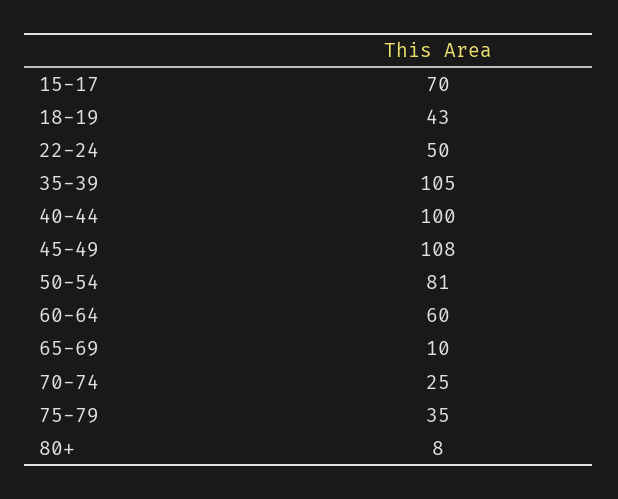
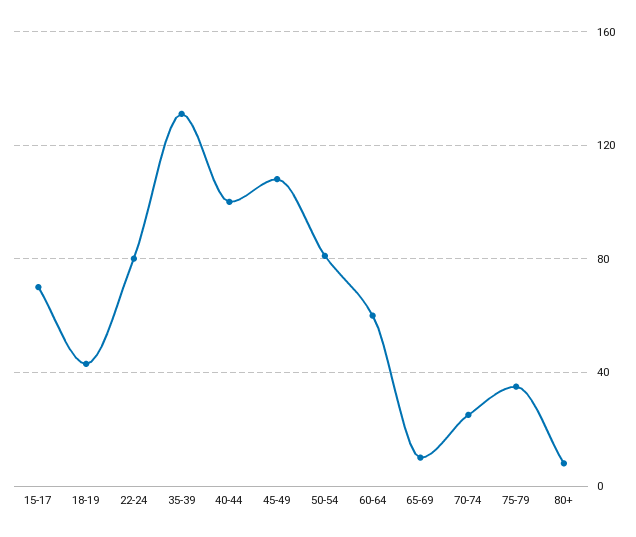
  {
    "15-17": 70,
    "18-19": 43,
-   "22-24": 50,
+   "22-24": 80,
-   "35-39": 105,
+   "35-39": 130,
    "40-44": 100,
    "45-49": 108,
    "50-54": 81,
    "60-64": 60,
    "65-69": 10,
    "70-74": 25,
    "75-79": 35,
    "80+": 8
  }

